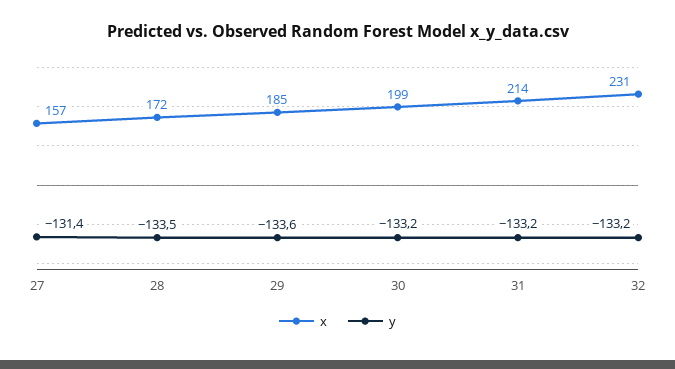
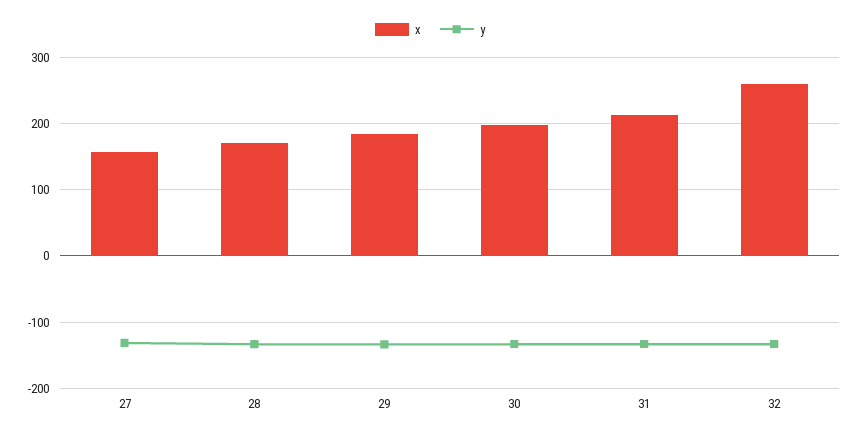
  {
    "x": {
      "27": 157,
      "28": 172,
      "29": 185,
      "30": 199,
      "31": 214,
-     "32": 231
+     "32": 260
    },
    "y": {
      "27": -131.4,
      "28": -133.5,
      "29": -133.6,
      "30": -133.2,
      "31": -133.2,
      "32": -133.2
    }
  }

